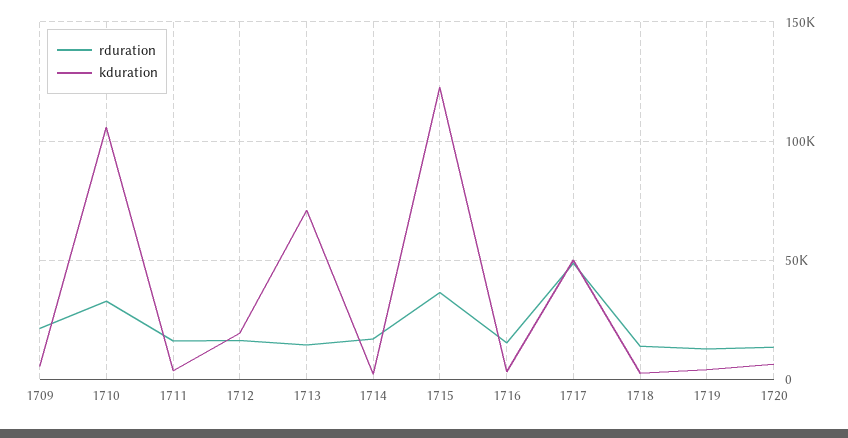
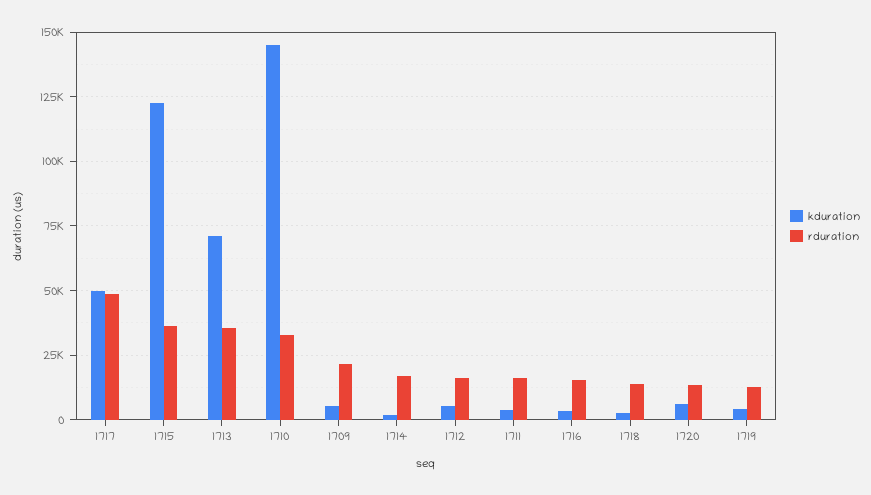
  {
    "rduration": {
      "1709": 22500,
      "1710": 32500,
      "1711": 15000,
      "1712": 17500,
-     "1713": 15000,
+     "1713": 35000,
      "1714": 17500,
      "1715": 37500,
      "1716": 15000,
      "1717": 50000,
      "1718": 15000,
      "1719": 12500,
      "1720": 12500
    },
    "kduration": {
      "1709": 5000,
-     "1710": 105000,
+     "1710": 145000,
      "1711": 2500,
-     "1712": 20000,
+     "1712": 5000,
      "1713": 70000,
      "1714": 2500,
      "1715": 122500,
      "1716": 2500,
      "1717": 50000,
      "1718": 2500,
      "1719": 5000,
      "1720": 7500
    }
  }

